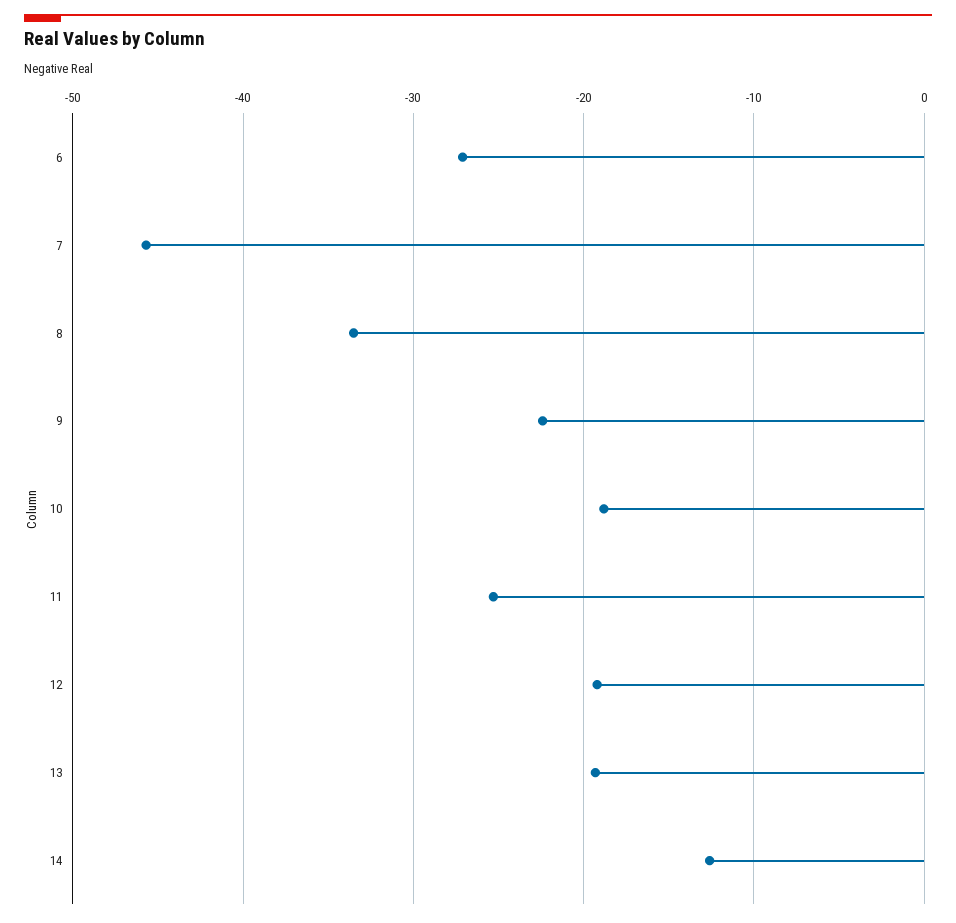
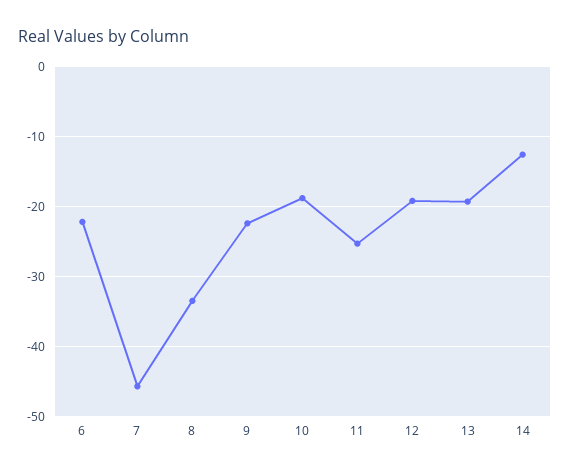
  {
-   "6": -27,
+   "6": -22,
    "7": -46,
    "8": -34,
    "9": -22,
    "10": -19,
    "11": -25,
    "12": -19,
    "13": -19,
    "14": -13
  }

